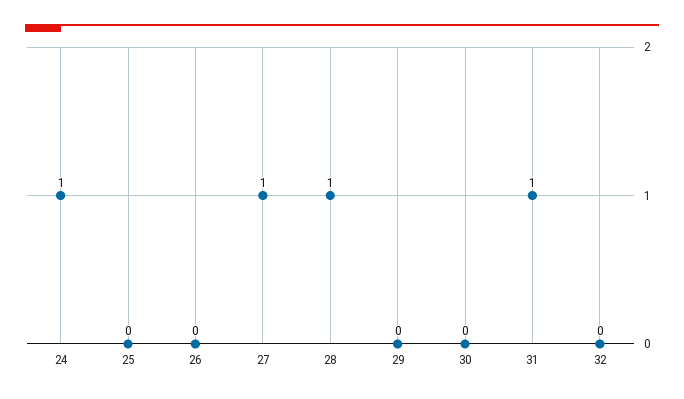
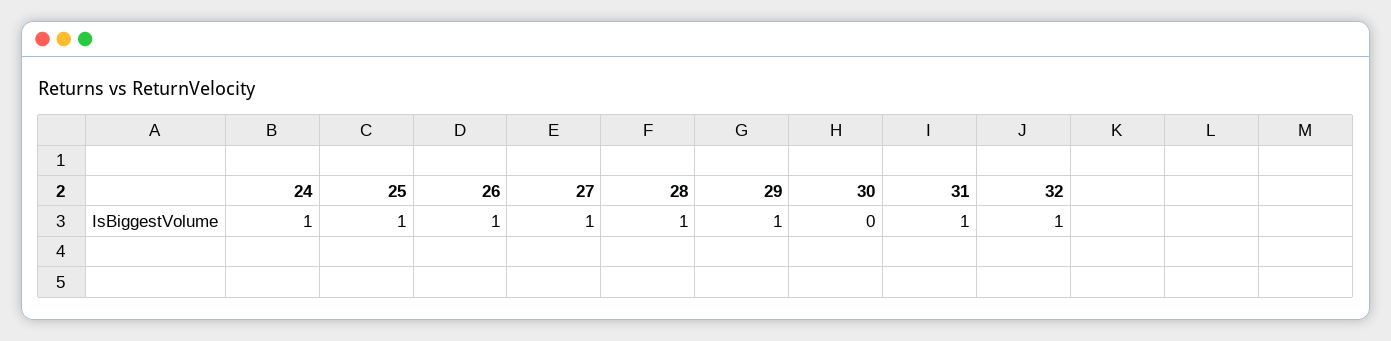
  {
    "24": 1,
-   "25": 0,
+   "25": 1,
-   "26": 0,
+   "26": 1,
    "27": 1,
    "28": 1,
-   "29": 0,
+   "29": 1,
    "30": 0,
    "31": 1,
-   "32": 0
+   "32": 1
  }

